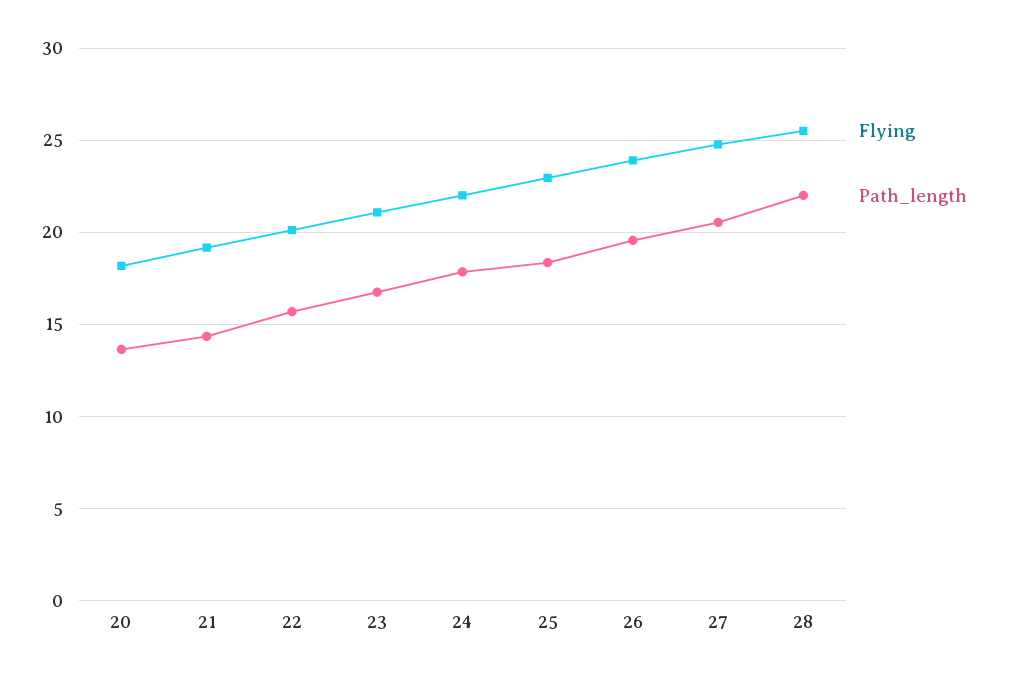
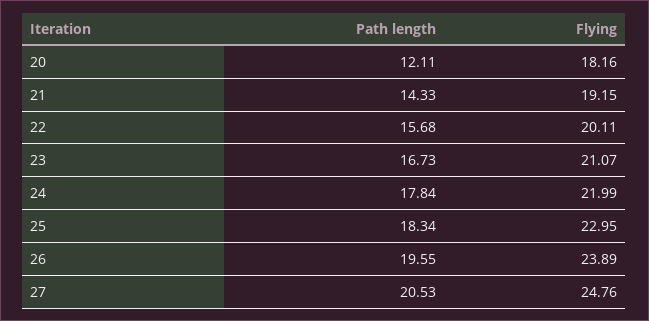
  {
    "Flying": {
      "20": 18.16,
      "21": 19.15,
      "22": 20.11,
      "23": 21.07,
      "24": 21.99,
      "25": 22.95,
      "26": 23.89,
-     "27": 24.76,
+     "27": 24.76
-     "28": 25.5
    },
    "Path_length": {
-     "20": 13.5,
+     "20": 12.11,
      "21": 14.33,
      "22": 15.68,
      "23": 16.73,
      "24": 17.84,
      "25": 18.34,
      "26": 19.55,
-     "27": 20.53,
+     "27": 20.53
-     "28": 22
    }
  }

